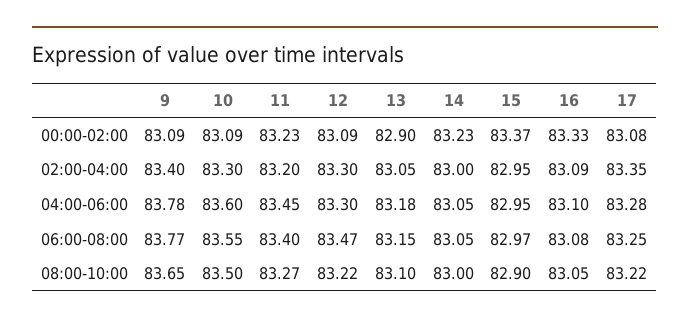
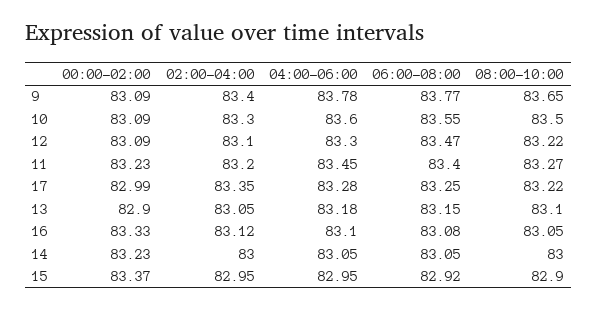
  {
    "9": {
      "00:00-02:00": 83.09,
      "02:00-04:00": 83.4,
      "04:00-06:00": 83.78,
      "06:00-08:00": 83.77,
      "08:00-10:00": 83.65
    },
    "10": {
      "00:00-02:00": 83.09,
      "02:00-04:00": 83.3,
      "04:00-06:00": 83.6,
      "06:00-08:00": 83.55,
      "08:00-10:00": 83.5
    },
    "11": {
      "00:00-02:00": 83.23,
      "02:00-04:00": 83.2,
      "04:00-06:00": 83.45,
      "06:00-08:00": 83.4,
      "08:00-10:00": 83.27
    },
    "12": {
      "00:00-02:00": 83.09,
-     "02:00-04:00": 83.3,
+     "02:00-04:00": 83.1,
      "04:00-06:00": 83.3,
      "06:00-08:00": 83.47,
      "08:00-10:00": 83.22
    },
    "13": {
      "00:00-02:00": 82.9,
      "02:00-04:00": 83.05,
      "04:00-06:00": 83.18,
      "06:00-08:00": 83.15,
      "08:00-10:00": 83.1
    },
    "14": {
      "00:00-02:00": 83.23,
      "02:00-04:00": 83,
      "04:00-06:00": 83.05,
      "06:00-08:00": 83.05,
      "08:00-10:00": 83
    },
    "15": {
      "00:00-02:00": 83.37,
      "02:00-04:00": 82.95,
      "04:00-06:00": 82.95,
-     "06:00-08:00": 82.97,
+     "06:00-08:00": 82.92,
      "08:00-10:00": 82.9
    },
    "16": {
      "00:00-02:00": 83.33,
-     "02:00-04:00": 83.09,
+     "02:00-04:00": 83.12,
      "04:00-06:00": 83.1,
      "06:00-08:00": 83.08,
      "08:00-10:00": 83.05
    },
    "17": {
-     "00:00-02:00": 83.08,
+     "00:00-02:00": 82.99,
      "02:00-04:00": 83.35,
      "04:00-06:00": 83.28,
      "06:00-08:00": 83.25,
      "08:00-10:00": 83.22
    }
  }

